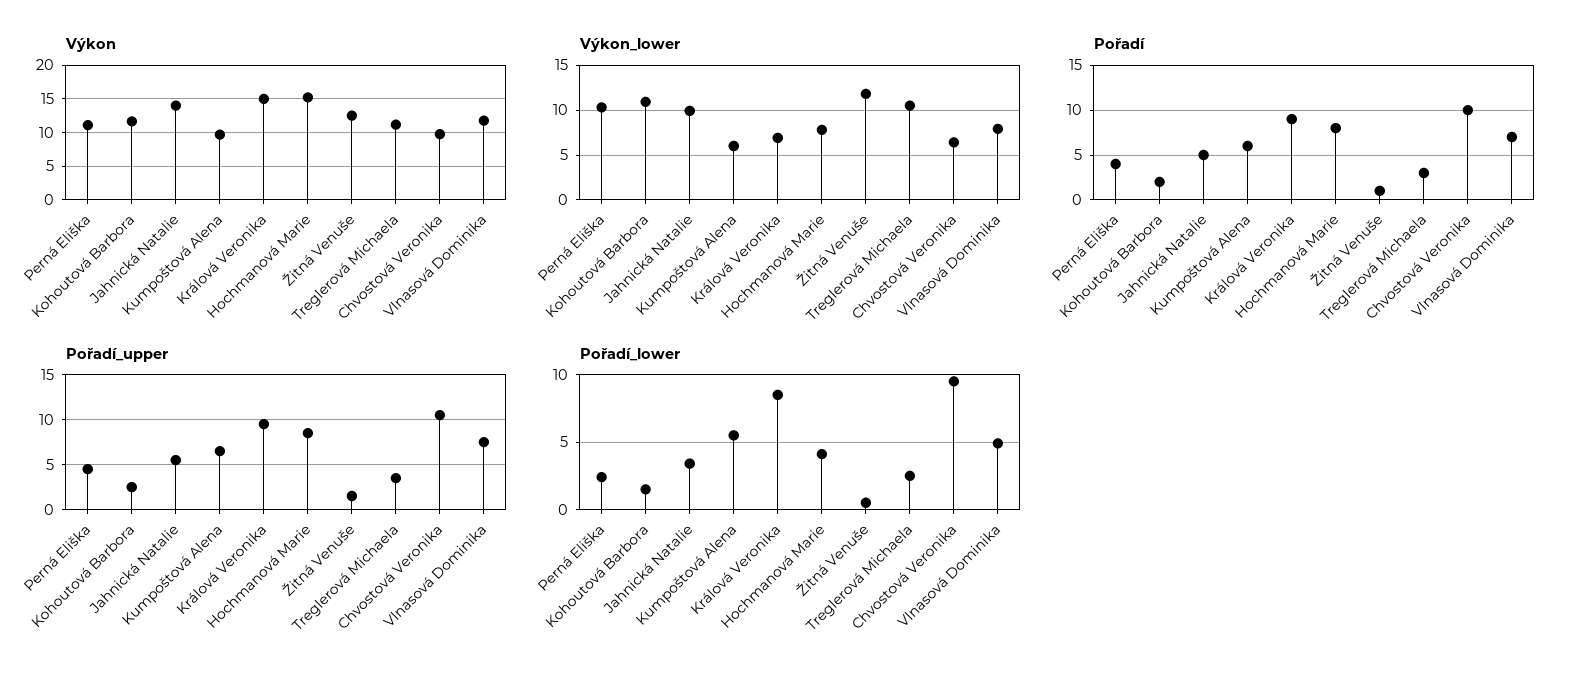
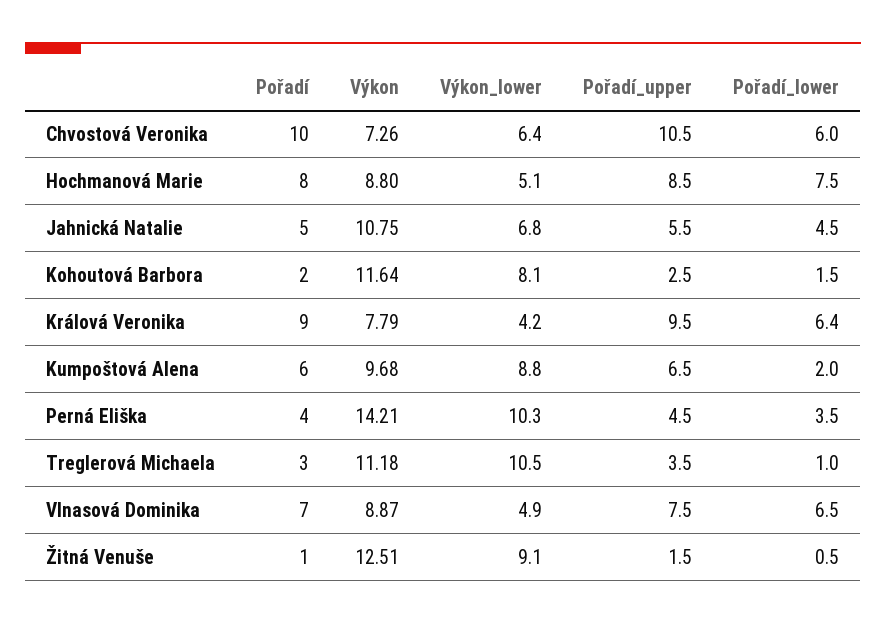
  {
    "Výkon": {
-     "Perná Eliška": 11,
+     "Perná Eliška": 14.21,
      "Kohoutová Barbora": 11.64,
-     "Jahnická Natalie": 14,
+     "Jahnická Natalie": 10.75,
      "Kumpoštová Alena": 9.68,
-     "Králová Veronika": 15,
+     "Králová Veronika": 7.79,
-     "Hochmanová Marie": 15,
+     "Hochmanová Marie": 8.8,
      "Žitná Venuše": 12.51,
      "Treglerová Michaela": 11.18,
-     "Chvostová Veronika": 10,
+     "Chvostová Veronika": 7.26,
-     "Vlnasová Dominika": 12
+     "Vlnasová Dominika": 8.87
    },
    "Výkon_lower": {
      "Perná Eliška": 10.3,
-     "Kohoutová Barbora": 11,
+     "Kohoutová Barbora": 8.1,
-     "Jahnická Natalie": 10,
+     "Jahnická Natalie": 6.8,
-     "Kumpoštová Alena": 6,
+     "Kumpoštová Alena": 8.8,
-     "Králová Veronika": 7,
+     "Králová Veronika": 4.2,
-     "Hochmanová Marie": 8,
+     "Hochmanová Marie": 5.1,
-     "Žitná Venuše": 12,
+     "Žitná Venuše": 9.1,
      "Treglerová Michaela": 10.5,
      "Chvostová Veronika": 6.4,
-     "Vlnasová Dominika": 8
+     "Vlnasová Dominika": 4.9
    },
    "Pořadí": {
      "Perná Eliška": 4,
      "Kohoutová Barbora": 2,
      "Jahnická Natalie": 5,
      "Kumpoštová Alena": 6,
      "Králová Veronika": 9,
      "Hochmanová Marie": 8,
      "Žitná Venuše": 1,
      "Treglerová Michaela": 3,
      "Chvostová Veronika": 10,
      "Vlnasová Dominika": 7
    },
    "Pořadí_upper": {
      "Perná Eliška": 4.5,
      "Kohoutová Barbora": 2.5,
      "Jahnická Natalie": 5.5,
      "Kumpoštová Alena": 6.5,
      "Králová Veronika": 9.5,
      "Hochmanová Marie": 8.5,
      "Žitná Venuše": 1.5,
      "Treglerová Michaela": 3.5,
      "Chvostová Veronika": 10.5,
      "Vlnasová Dominika": 7.5
    },
    "Pořadí_lower": {
-     "Perná Eliška": 2.5,
+     "Perná Eliška": 3.5,
      "Kohoutová Barbora": 1.5,
-     "Jahnická Natalie": 3.5,
+     "Jahnická Natalie": 4.5,
-     "Kumpoštová Alena": 5.5,
+     "Kumpoštová Alena": 2,
-     "Králová Veronika": 8.5,
+     "Králová Veronika": 6.4,
-     "Hochmanová Marie": 4,
+     "Hochmanová Marie": 7.5,
      "Žitná Venuše": 0.5,
-     "Treglerová Michaela": 2.5,
+     "Treglerová Michaela": 1,
-     "Chvostová Veronika": 9.5,
+     "Chvostová Veronika": 6,
-     "Vlnasová Dominika": 5
+     "Vlnasová Dominika": 6.5
    }
  }

